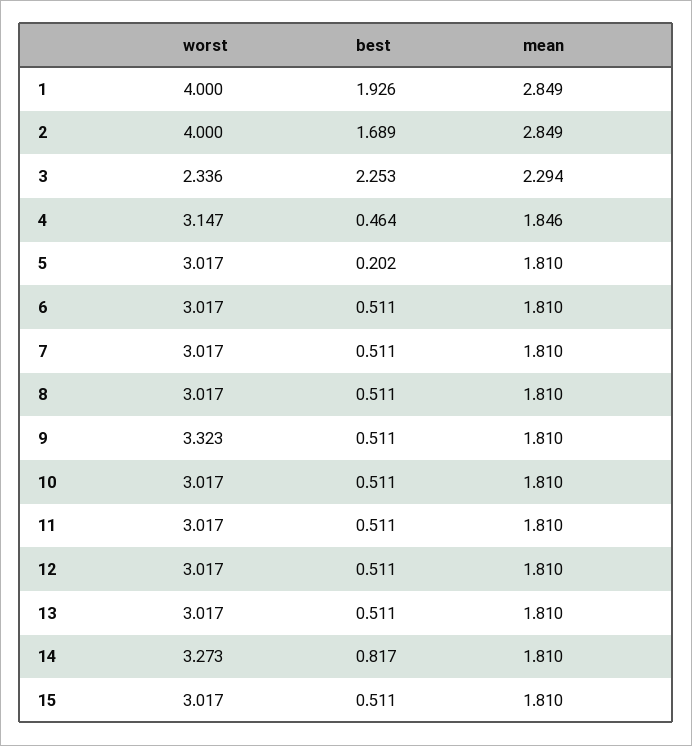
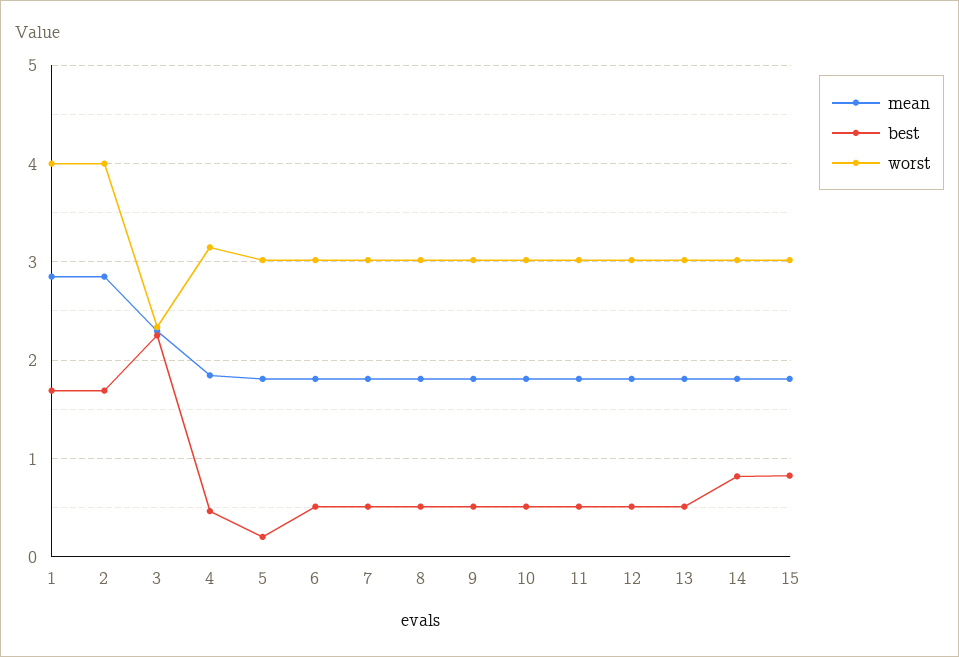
  {
    "worst": {
      "1": 4,
      "2": 4,
      "3": 2.336,
      "4": 3.147,
      "5": 3.017,
      "6": 3.017,
      "7": 3.017,
      "8": 3.017,
-     "9": 3.323,
+     "9": 3,
      "10": 3.017,
      "11": 3.017,
      "12": 3.017,
      "13": 3.017,
-     "14": 3.273,
+     "14": 3,
      "15": 3.017
    },
    "best": {
-     "1": 1.926,
+     "1": 1.7,
      "2": 1.689,
      "3": 2.253,
      "4": 0.464,
      "5": 0.202,
      "6": 0.511,
      "7": 0.511,
      "8": 0.511,
      "9": 0.511,
      "10": 0.511,
      "11": 0.511,
      "12": 0.511,
      "13": 0.511,
      "14": 0.817,
-     "15": 0.511
+     "15": 0.8
    },
    "mean": {
      "1": 2.849,
      "2": 2.849,
      "3": 2.294,
      "4": 1.846,
      "5": 1.81,
      "6": 1.81,
      "7": 1.81,
      "8": 1.81,
      "9": 1.81,
      "10": 1.81,
      "11": 1.81,
      "12": 1.81,
      "13": 1.81,
      "14": 1.81,
      "15": 1.81
    }
  }

